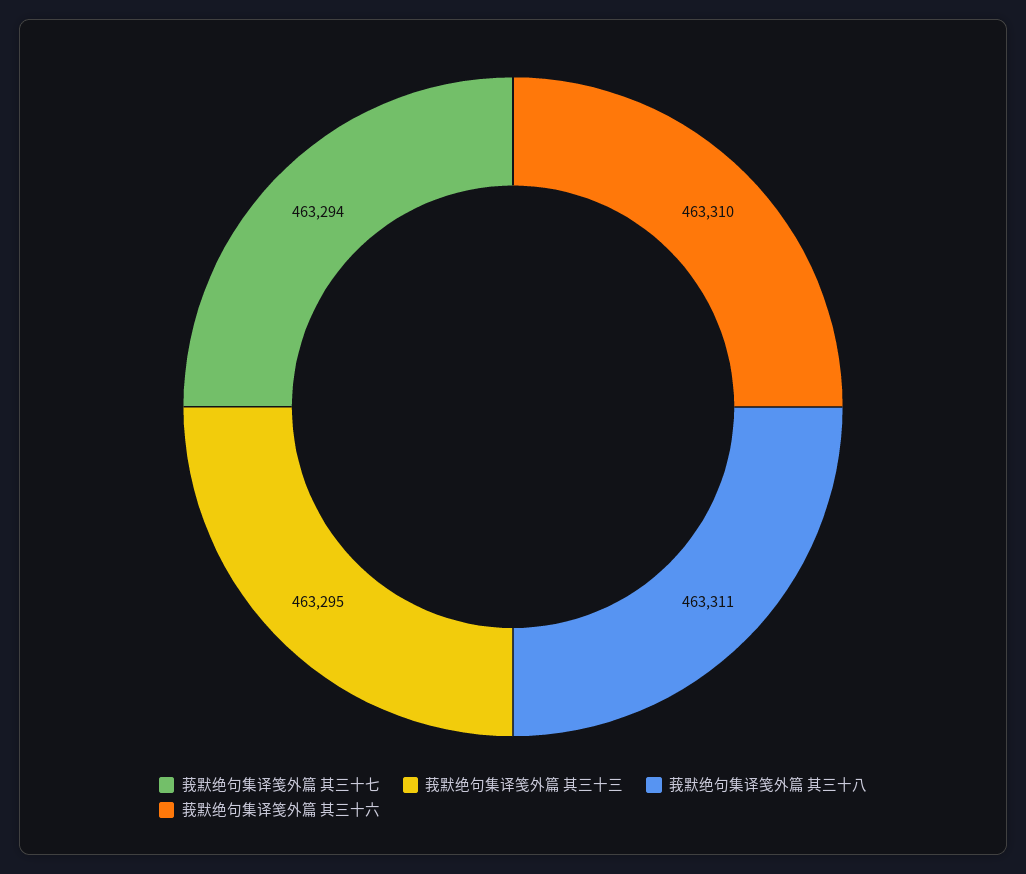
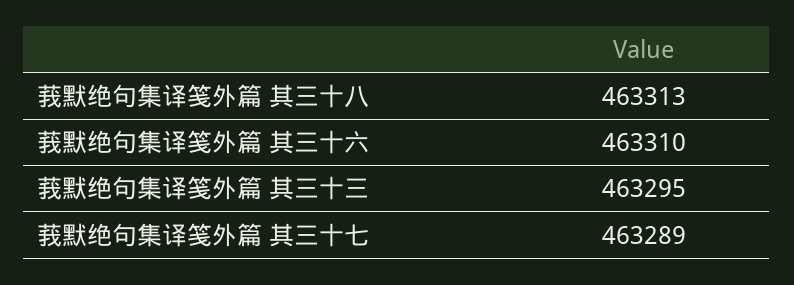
  {
-   "莪默绝句集译笺外篇 其三十七": 463294,
+   "莪默绝句集译笺外篇 其三十七": 463289,
    "莪默绝句集译笺外篇 其三十三": 463295,
-   "莪默绝句集译笺外篇 其三十八": 463311,
+   "莪默绝句集译笺外篇 其三十八": 463313,
    "莪默绝句集译笺外篇 其三十六": 463310
  }

